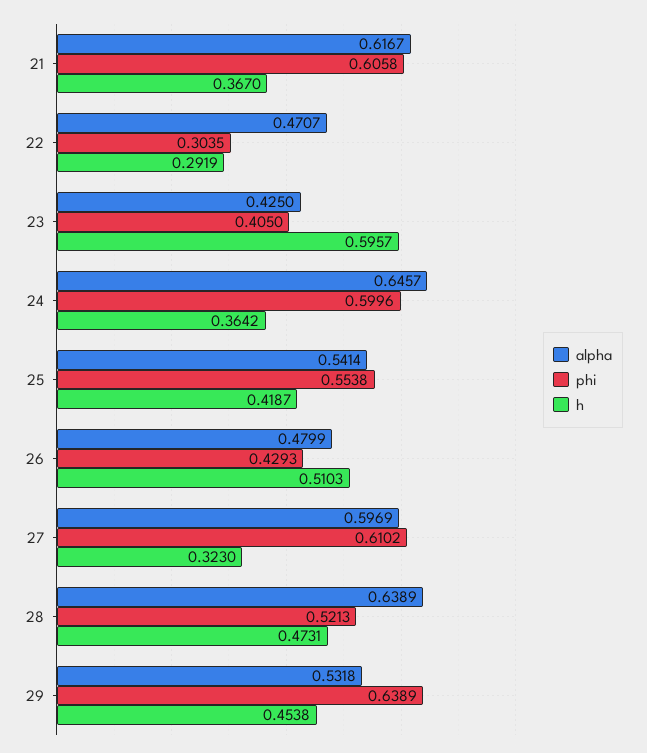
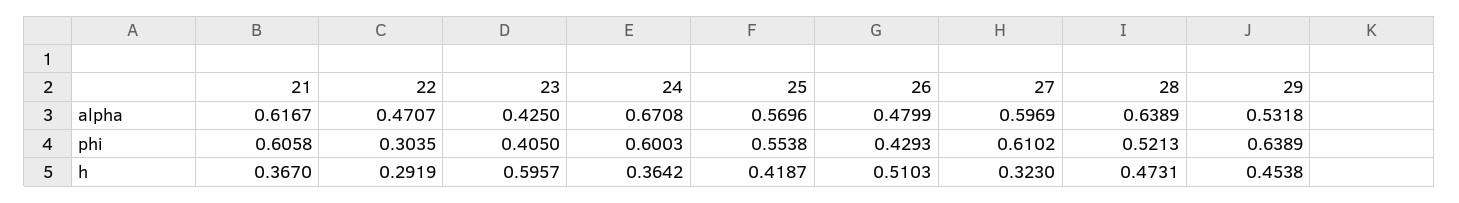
  {
    "alpha": {
      "21": 0.6167,
      "22": 0.4707,
      "23": 0.425,
-     "24": 0.6457,
+     "24": 0.6708,
-     "25": 0.5414,
+     "25": 0.5696,
      "26": 0.4799,
      "27": 0.5969,
      "28": 0.6389,
      "29": 0.5318
    },
    "phi": {
      "21": 0.6058,
      "22": 0.3035,
      "23": 0.405,
-     "24": 0.5996,
+     "24": 0.6003,
      "25": 0.5538,
      "26": 0.4293,
      "27": 0.6102,
      "28": 0.5213,
      "29": 0.6389
    },
    "h": {
      "21": 0.367,
      "22": 0.2919,
      "23": 0.5957,
      "24": 0.3642,
      "25": 0.4187,
      "26": 0.5103,
      "27": 0.323,
      "28": 0.4731,
      "29": 0.4538
    }
  }

